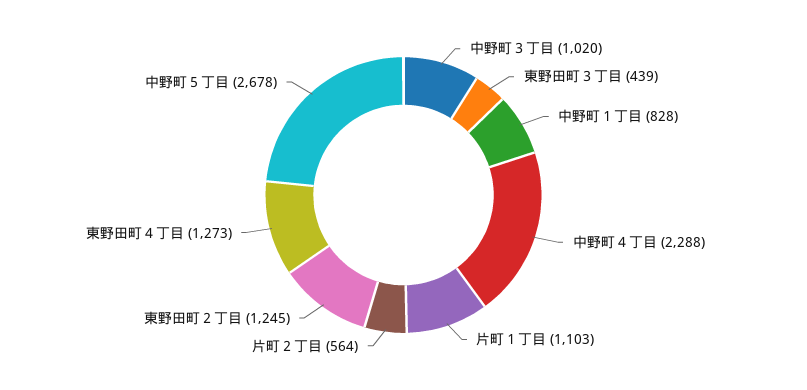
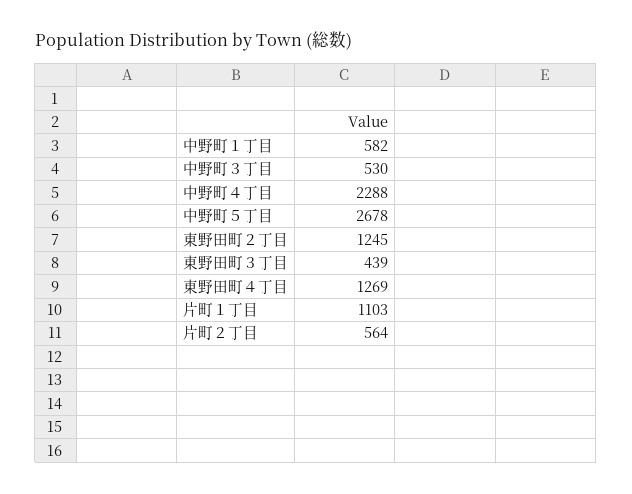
  {
-   "中野町３丁目": 1020,
+   "中野町３丁目": 530,
    "東野田町３丁目": 439,
-   "中野町１丁目": 828,
+   "中野町１丁目": 582,
    "中野町４丁目": 2288,
    "片町１丁目": 1103,
    "片町２丁目": 564,
    "東野田町２丁目": 1245,
-   "東野田町４丁目": 1273,
+   "東野田町４丁目": 1269,
    "中野町５丁目": 2678
  }

